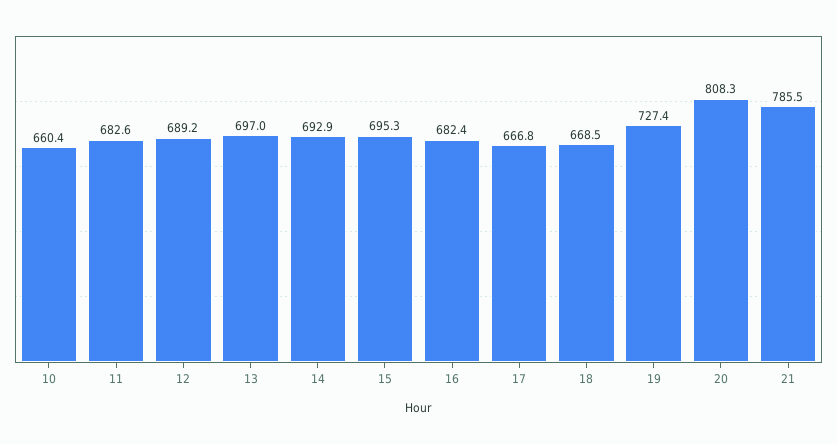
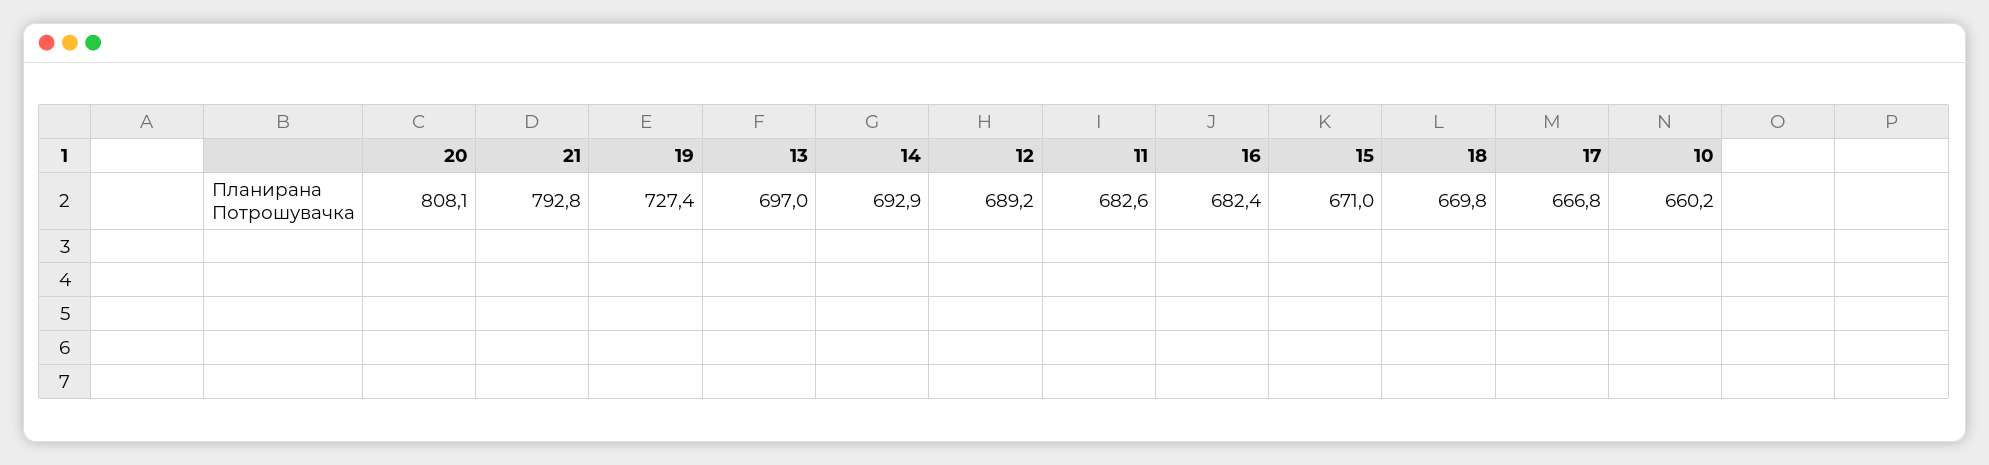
  {
-   "10": 660.4,
+   "10": 660.2,
    "11": 682.6,
    "12": 689.2,
    "13": 697,
    "14": 692.9,
-   "15": 695.3,
+   "15": 671,
    "16": 682.4,
    "17": 666.8,
-   "18": 668.5,
+   "18": 669.8,
    "19": 727.4,
-   "20": 808.3,
+   "20": 808.1,
-   "21": 785.5
+   "21": 792.8
  }

